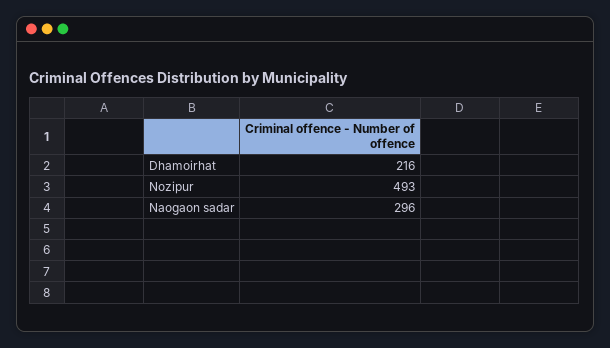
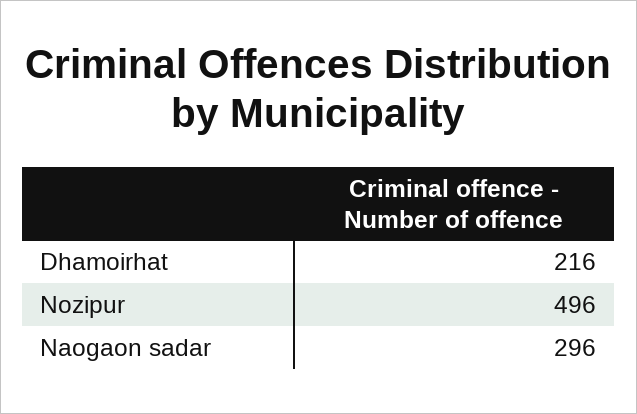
  {
    "Dhamoirhat": 216,
-   "Nozipur": 493,
+   "Nozipur": 496,
    "Naogaon sadar": 296
  }

